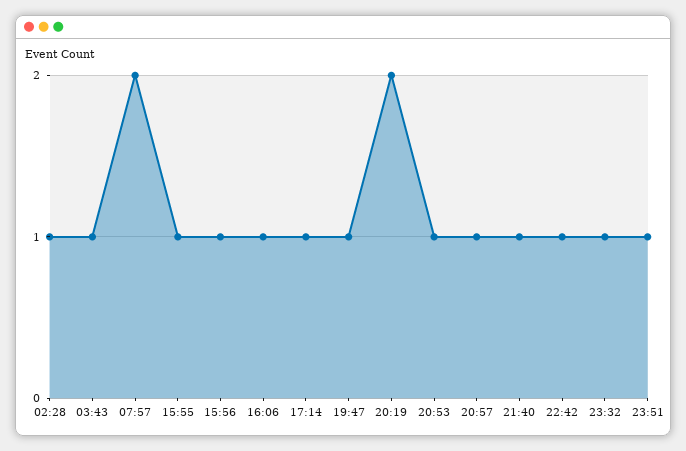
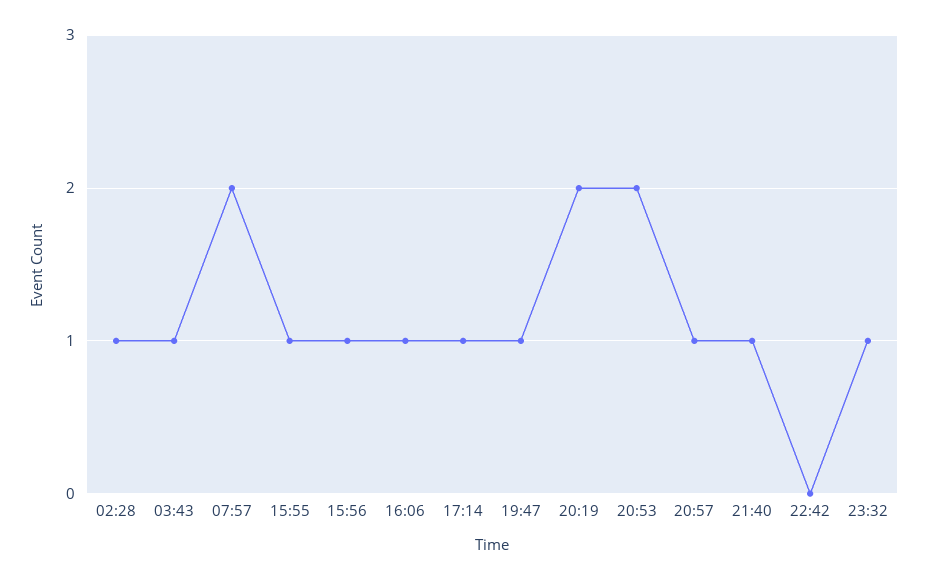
  {
    "02:28": 1,
    "03:43": 1,
    "07:57": 2,
    "15:55": 1,
    "15:56": 1,
    "16:06": 1,
    "17:14": 1,
    "19:47": 1,
    "20:19": 2,
-   "20:53": 1,
+   "20:53": 2,
    "20:57": 1,
    "21:40": 1,
-   "22:42": 1,
+   "22:42": 0,
-   "23:32": 1,
+   "23:32": 1
-   "23:51": 1
  }

